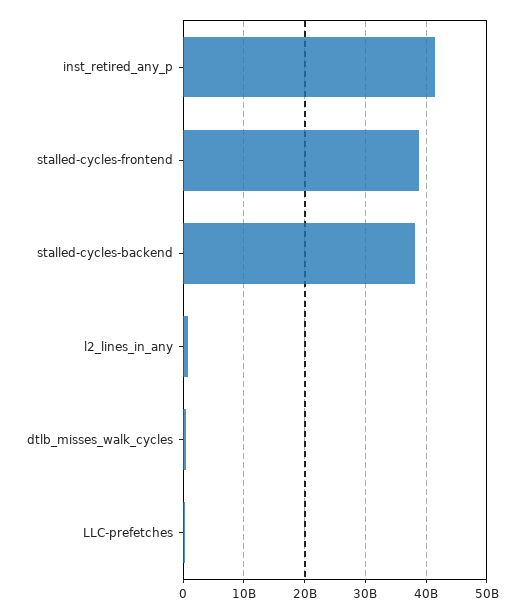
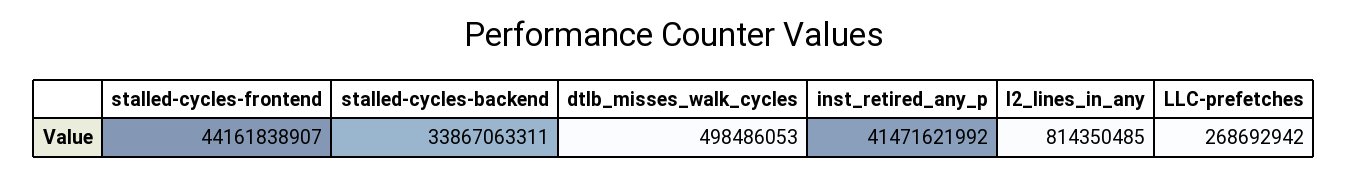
  {
    "inst_retired_any_p": 41471621992,
-   "stalled-cycles-frontend": 39000000000,
+   "stalled-cycles-frontend": 44161838907,
-   "stalled-cycles-backend": 38000000000,
+   "stalled-cycles-backend": 33867063311,
    "l2_lines_in_any": 814350485,
    "dtlb_misses_walk_cycles": 498486053,
    "LLC-prefetches": 268692942
  }

